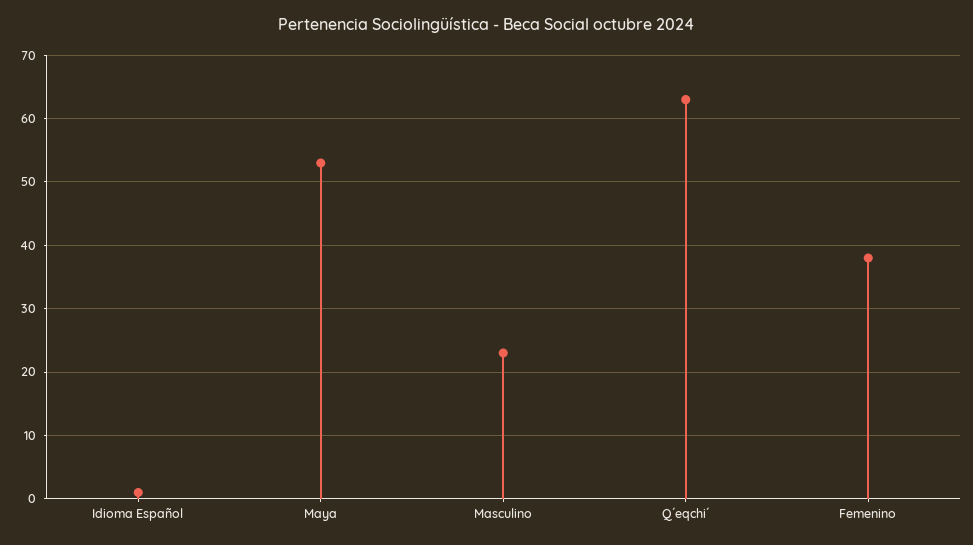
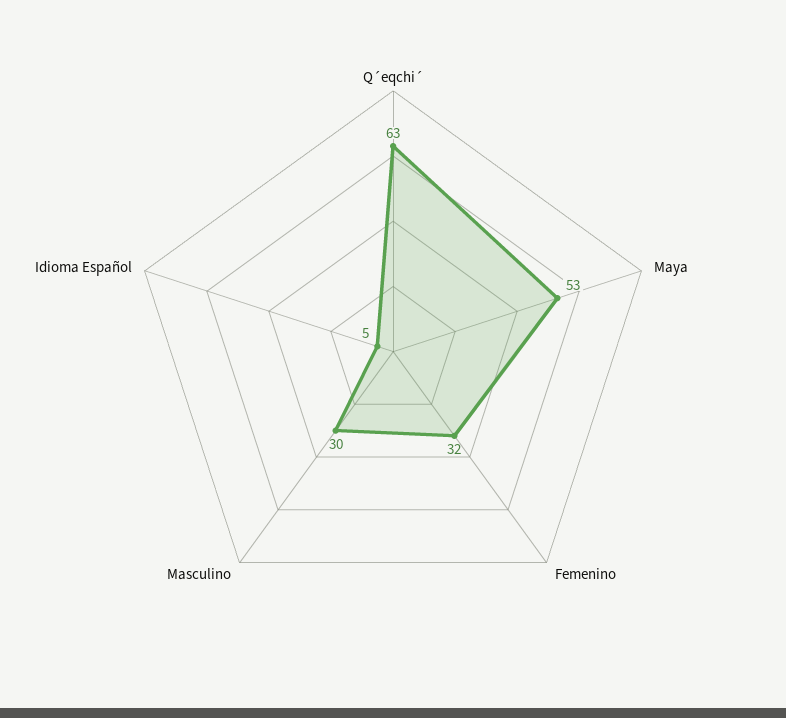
  {
-   "Idioma Español": 1,
+   "Idioma Español": 5,
    "Maya": 53,
-   "Masculino": 23,
+   "Masculino": 30,
    "Q´eqchi´": 63,
-   "Femenino": 38
+   "Femenino": 32
  }

